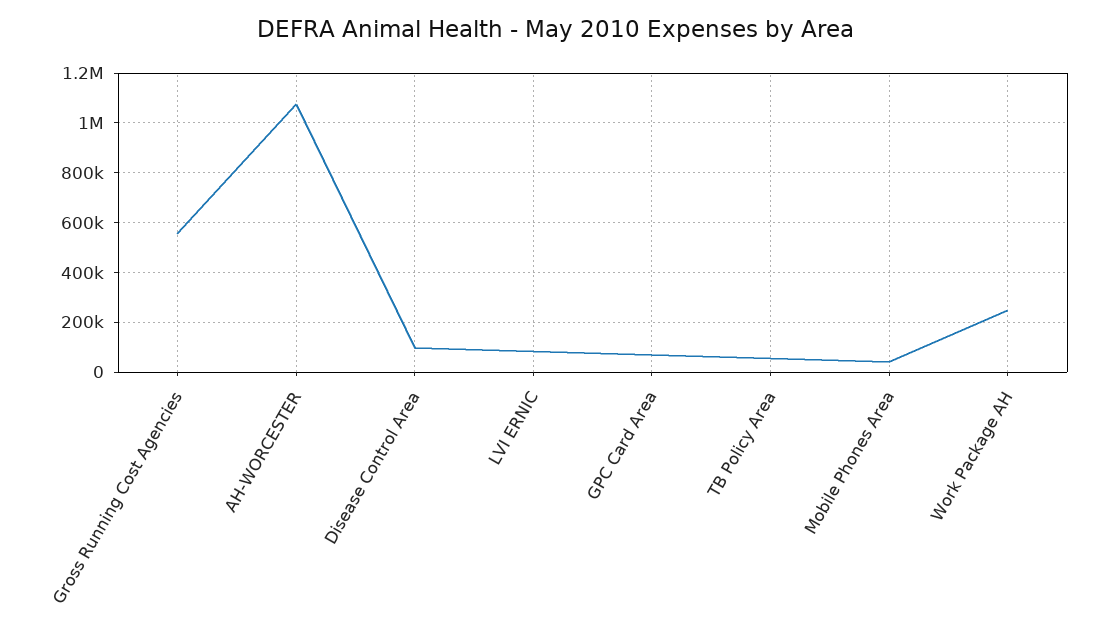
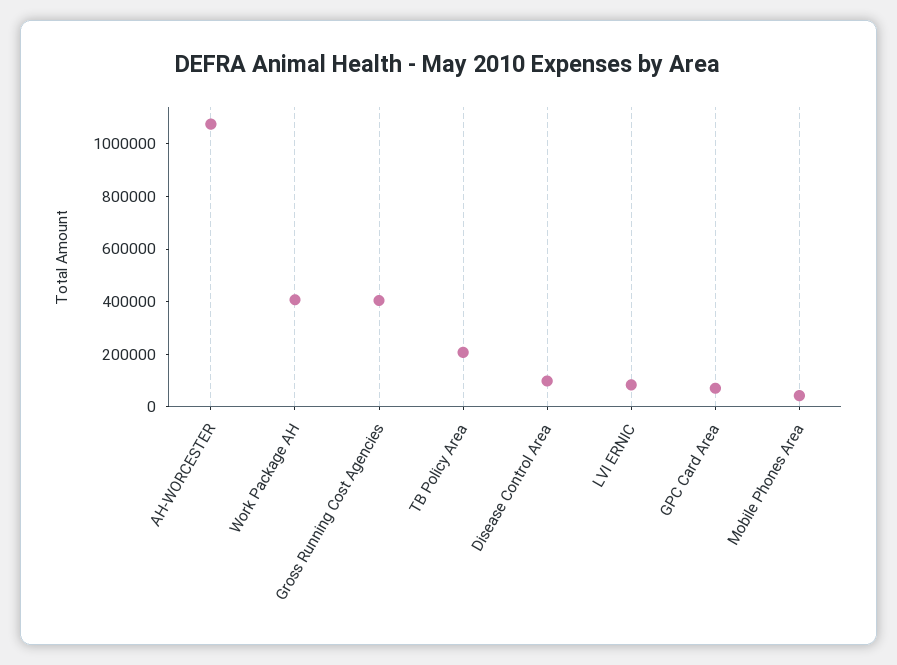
  {
-   "Gross Running Cost Agencies": 550000,
+   "Gross Running Cost Agencies": 400000,
    "AH-WORCESTER": 1075000,
    "Disease Control Area": 100000,
    "LVI ERNIC": 75000,
    "GPC Card Area": 75000,
-   "TB Policy Area": 50000,
+   "TB Policy Area": 200000,
    "Mobile Phones Area": 50000,
-   "Work Package AH": 250000
+   "Work Package AH": 400000
  }

